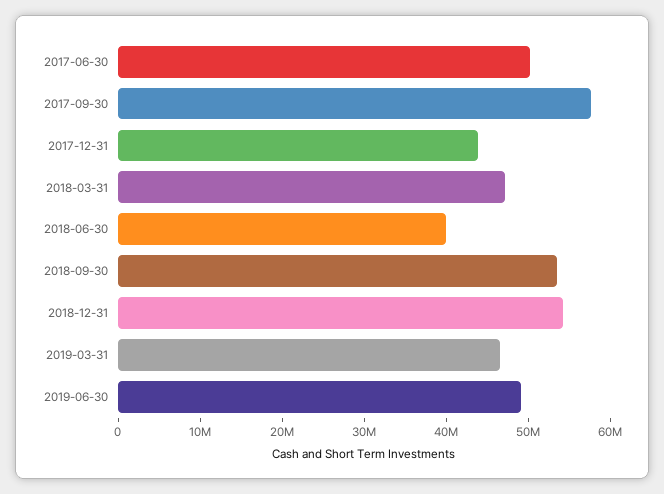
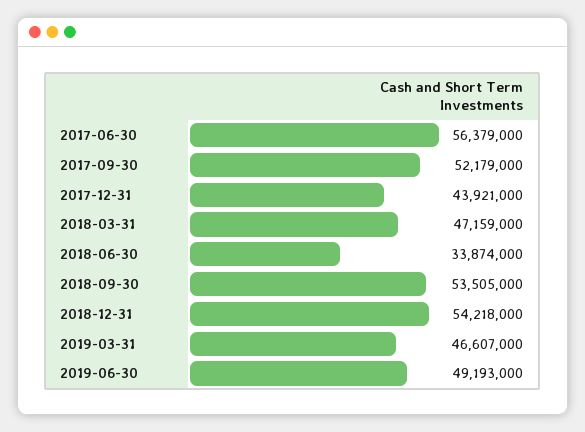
  {
-   "2017-06-30": 50000000,
+   "2017-06-30": 56379000,
-   "2017-09-30": 58000000,
+   "2017-09-30": 52179000,
    "2017-12-31": 43921000,
    "2018-03-31": 47159000,
-   "2018-06-30": 40000000,
+   "2018-06-30": 33874000,
    "2018-09-30": 53505000,
    "2018-12-31": 54218000,
    "2019-03-31": 46607000,
    "2019-06-30": 49193000
  }

